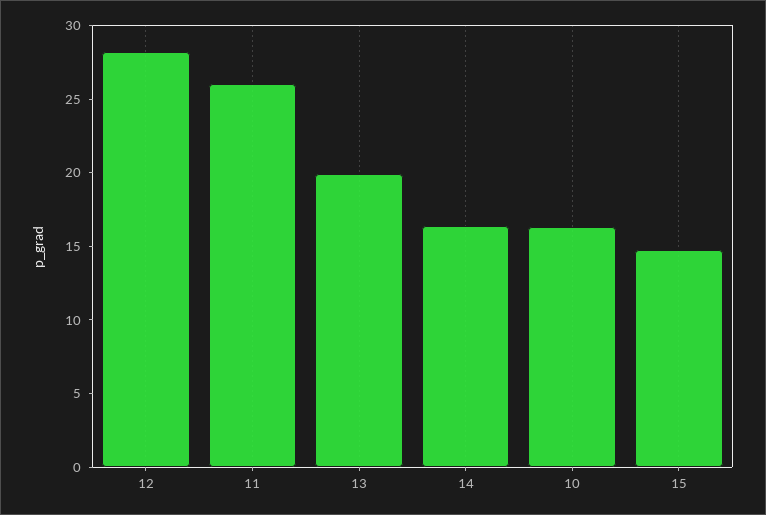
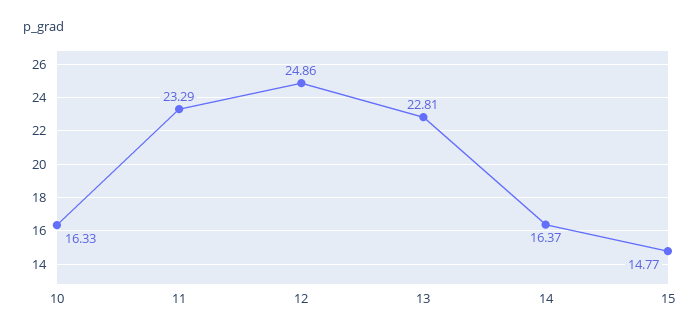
  {
-   "12": 28,
+   "12": 24.86,
-   "11": 26,
+   "11": 23.29,
-   "13": 20,
+   "13": 22.81,
    "14": 16.37,
    "10": 16.33,
    "15": 14.77
  }

